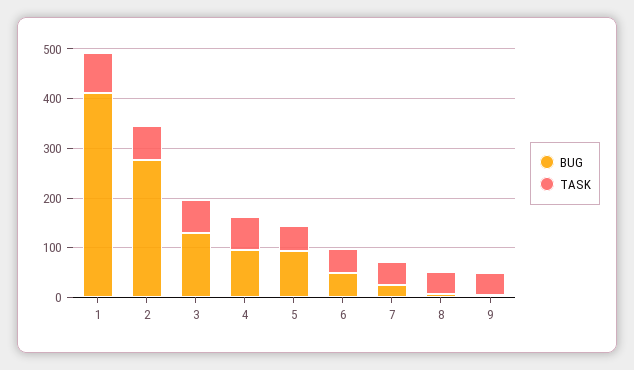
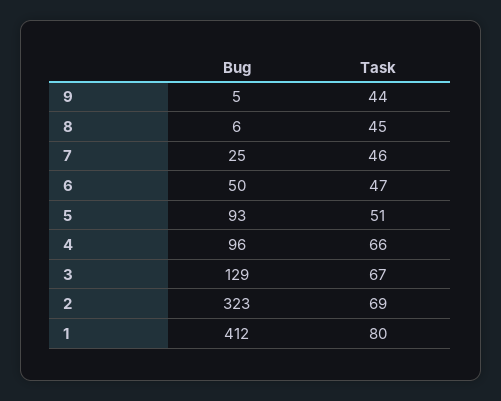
  {
    "BUG": {
      "1": 412,
-     "2": 280,
+     "2": 323,
      "3": 129,
      "4": 96,
      "5": 93,
      "6": 50,
      "7": 25,
      "8": 6,
      "9": 5
    },
    "TASK": {
      "1": 80,
      "2": 69,
      "3": 67,
      "4": 66,
      "5": 51,
      "6": 47,
      "7": 46,
      "8": 45,
      "9": 44
    }
  }

